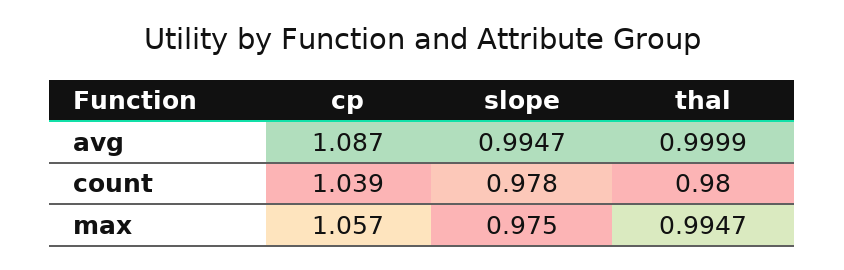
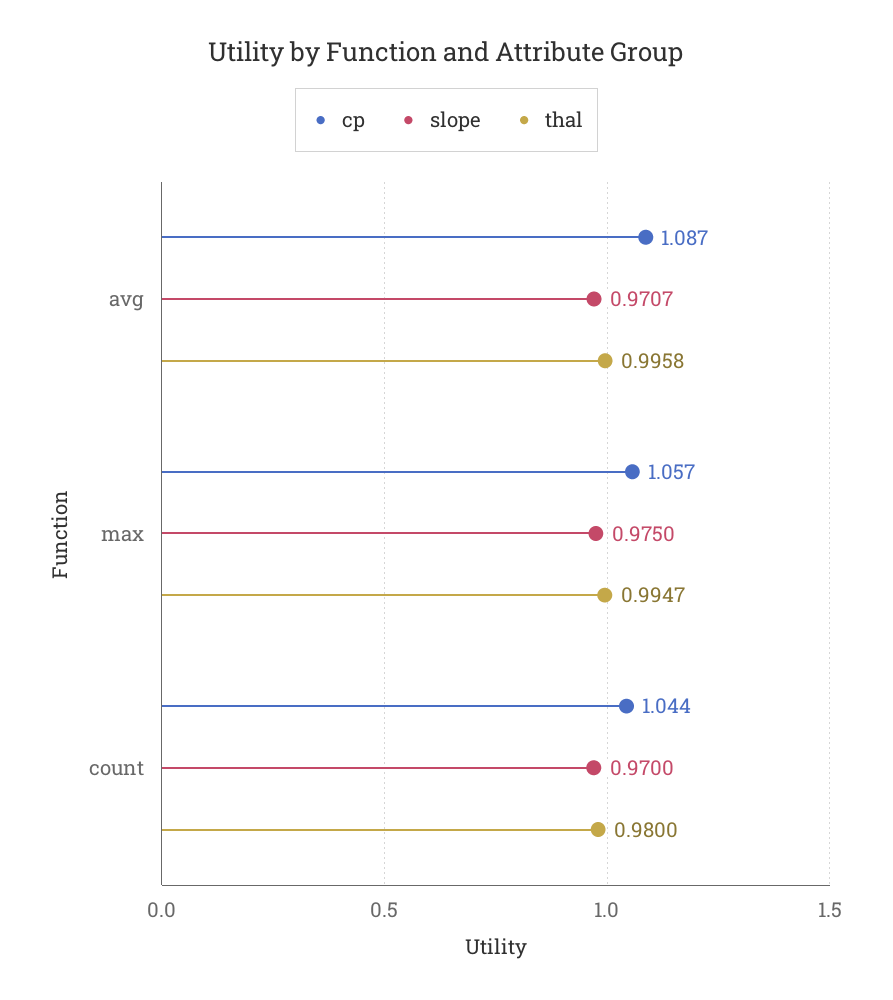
  {
    "cp": {
      "avg": 1.087,
-     "count": 1.039,
+     "count": 1.044,
      "max": 1.057
    },
    "slope": {
-     "avg": 0.9947,
+     "avg": 0.9707,
-     "count": 0.978,
+     "count": 0.97,
      "max": 0.975
    },
    "thal": {
-     "avg": 0.9999,
+     "avg": 0.9958,
      "count": 0.98,
      "max": 0.9947
    }
  }

